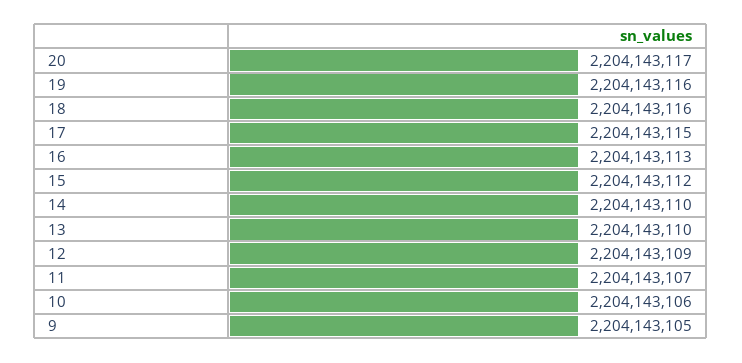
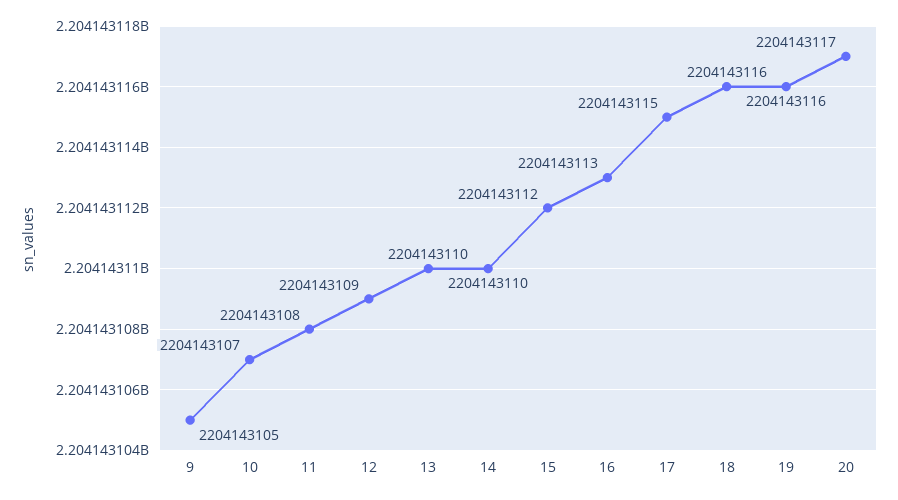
  {
    "20": 2204143117,
    "19": 2204143116,
    "18": 2204143116,
    "17": 2204143115,
    "16": 2204143113,
    "15": 2204143112,
    "14": 2204143110,
    "13": 2204143110,
    "12": 2204143109,
-   "11": 2204143107,
+   "11": 2204143108,
-   "10": 2204143106,
+   "10": 2204143107,
    "9": 2204143105
  }

